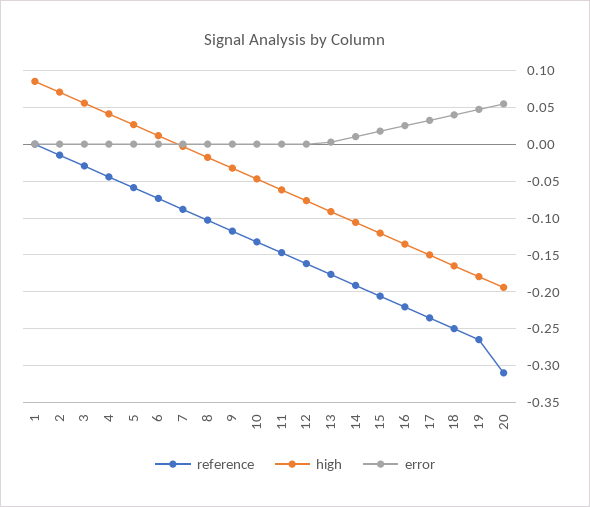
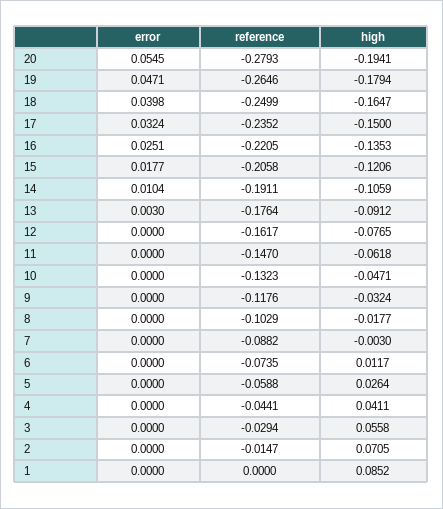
  {
    "reference": {
      "1": 0,
      "2": -0.0147,
      "3": -0.0294,
      "4": -0.0441,
      "5": -0.0588,
      "6": -0.0735,
      "7": -0.0882,
      "8": -0.1029,
      "9": -0.1176,
      "10": -0.1323,
      "11": -0.147,
      "12": -0.1617,
      "13": -0.1764,
      "14": -0.1911,
      "15": -0.2058,
      "16": -0.2205,
      "17": -0.2352,
      "18": -0.2499,
      "19": -0.2646,
-     "20": -0.31
+     "20": -0.2793
    },
    "high": {
      "1": 0.0852,
      "2": 0.0705,
      "3": 0.0558,
      "4": 0.0411,
      "5": 0.0264,
      "6": 0.0117,
      "7": -0.003,
      "8": -0.0177,
      "9": -0.0324,
      "10": -0.0471,
      "11": -0.0618,
      "12": -0.0765,
      "13": -0.0912,
      "14": -0.1059,
      "15": -0.1206,
      "16": -0.1353,
      "17": -0.15,
      "18": -0.1647,
      "19": -0.1794,
      "20": -0.1941
    },
    "error": {
      "1": 0,
      "2": 0,
      "3": 0,
      "4": 0,
      "5": 0,
      "6": 0,
      "7": 0,
      "8": 0,
      "9": 0,
      "10": 0,
      "11": 0,
      "12": 0,
      "13": 0.003,
      "14": 0.0104,
      "15": 0.0177,
      "16": 0.0251,
      "17": 0.0324,
      "18": 0.0398,
      "19": 0.0471,
      "20": 0.0545
    }
  }

